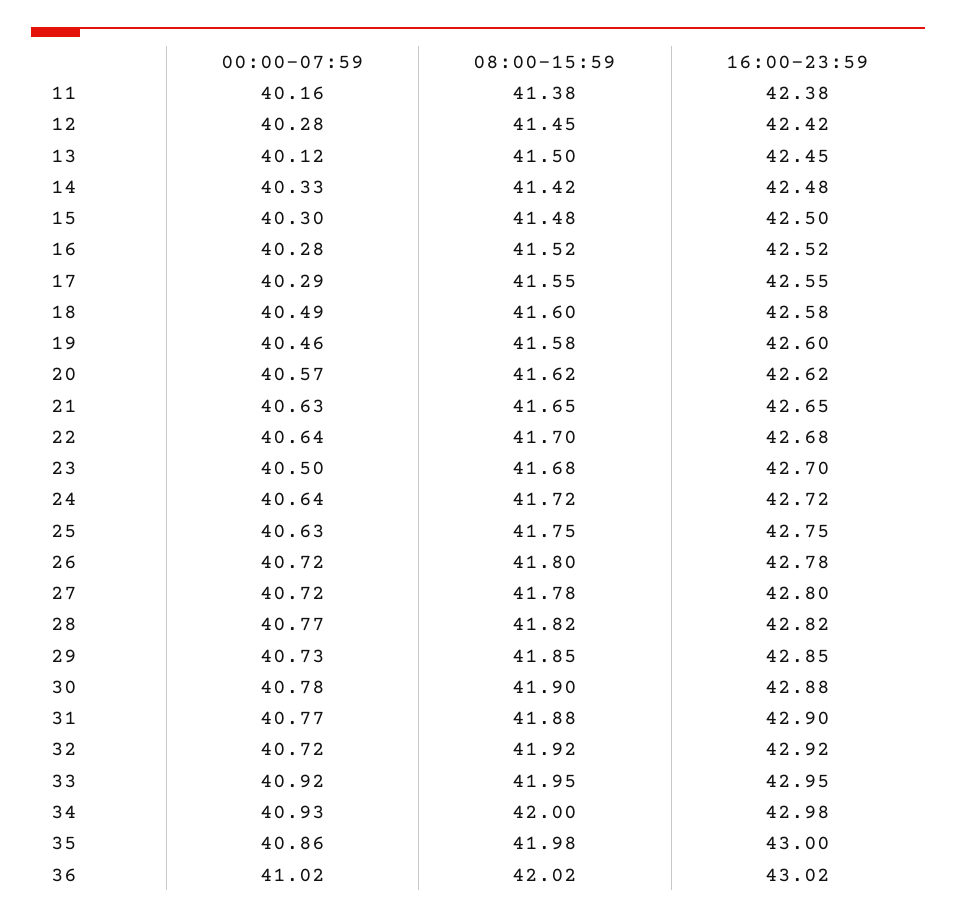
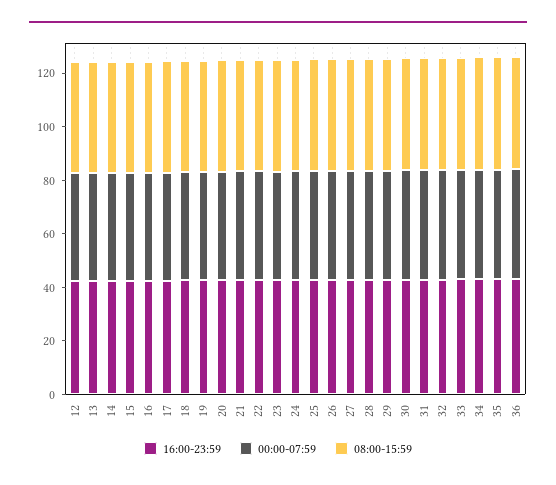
  {
    "00:00-07:59": {
-     "11": 40.16,
      "12": 40.28,
      "13": 40.12,
      "14": 40.33,
      "15": 40.3,
      "16": 40.28,
      "17": 40.29,
      "18": 40.49,
      "19": 40.46,
      "20": 40.57,
      "21": 40.63,
      "22": 40.64,
      "23": 40.5,
      "24": 40.64,
      "25": 40.63,
      "26": 40.72,
      "27": 40.72,
      "28": 40.77,
      "29": 40.73,
      "30": 40.78,
      "31": 40.77,
      "32": 40.72,
      "33": 40.92,
      "34": 40.93,
      "35": 40.86,
      "36": 41.02
    },
    "08:00-15:59": {
-     "11": 41.38,
      "12": 41.45,
      "13": 41.5,
      "14": 41.42,
      "15": 41.48,
      "16": 41.52,
      "17": 41.55,
      "18": 41.6,
      "19": 41.58,
      "20": 41.62,
      "21": 41.65,
      "22": 41.7,
      "23": 41.68,
      "24": 41.72,
      "25": 41.75,
      "26": 41.8,
      "27": 41.78,
      "28": 41.82,
      "29": 41.85,
      "30": 41.9,
      "31": 41.88,
      "32": 41.92,
      "33": 41.95,
      "34": 42,
      "35": 41.98,
      "36": 42.02
    },
    "16:00-23:59": {
-     "11": 42.38,
      "12": 42.42,
      "13": 42.45,
      "14": 42.48,
      "15": 42.5,
      "16": 42.52,
      "17": 42.55,
      "18": 42.58,
      "19": 42.6,
      "20": 42.62,
      "21": 42.65,
      "22": 42.68,
      "23": 42.7,
      "24": 42.72,
      "25": 42.75,
      "26": 42.78,
      "27": 42.8,
      "28": 42.82,
      "29": 42.85,
      "30": 42.88,
      "31": 42.9,
      "32": 42.92,
      "33": 42.95,
      "34": 42.98,
      "35": 43,
      "36": 43.02
    }
  }

